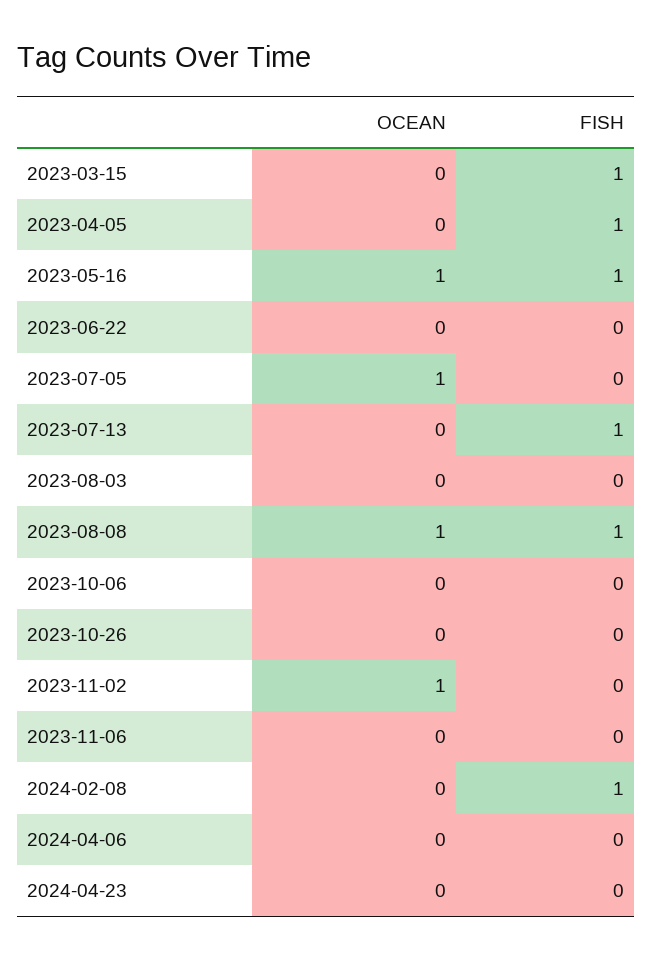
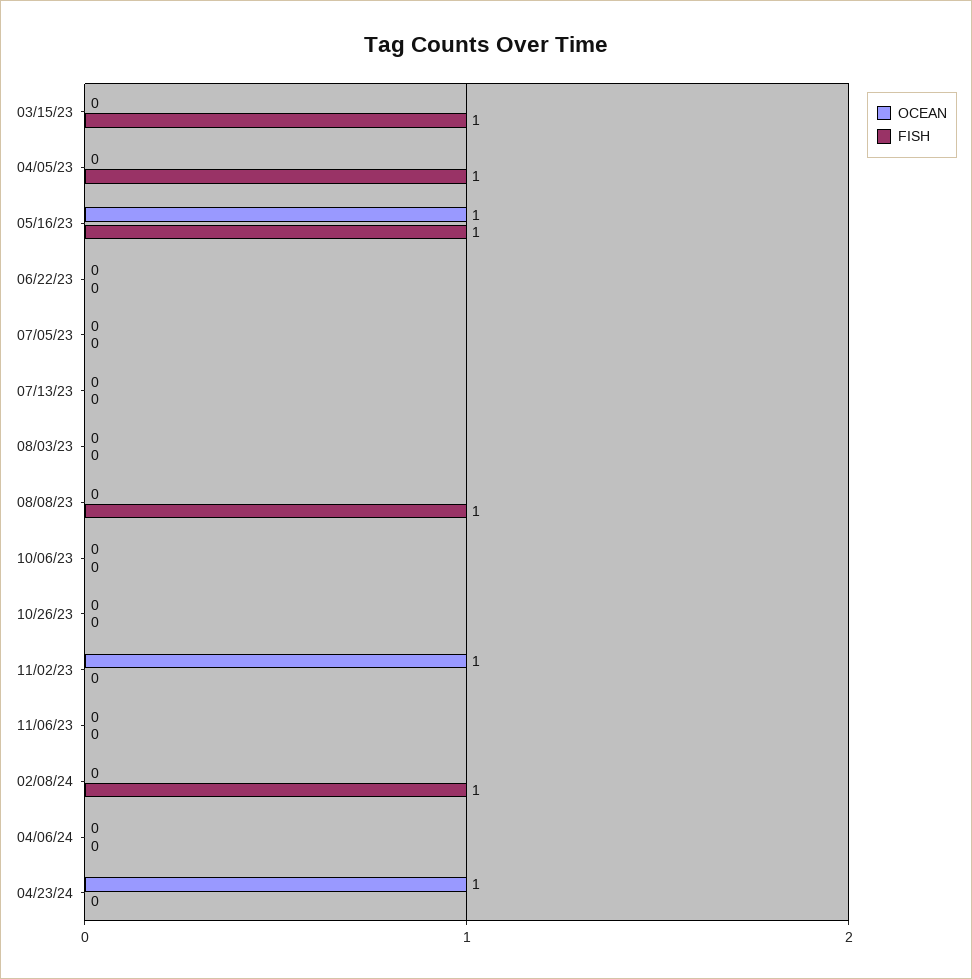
  {
    "OCEAN": {
      "2023-03-15": 0,
      "2023-04-05": 0,
      "2023-05-16": 1,
      "2023-06-22": 0,
-     "2023-07-05": 1,
+     "2023-07-05": 0,
      "2023-07-13": 0,
      "2023-08-03": 0,
-     "2023-08-08": 1,
+     "2023-08-08": 0,
      "2023-10-06": 0,
      "2023-10-26": 0,
      "2023-11-02": 1,
      "2023-11-06": 0,
      "2024-02-08": 0,
      "2024-04-06": 0,
-     "2024-04-23": 0
+     "2024-04-23": 1
    },
    "FISH": {
      "2023-03-15": 1,
      "2023-04-05": 1,
      "2023-05-16": 1,
      "2023-06-22": 0,
      "2023-07-05": 0,
-     "2023-07-13": 1,
+     "2023-07-13": 0,
      "2023-08-03": 0,
      "2023-08-08": 1,
      "2023-10-06": 0,
      "2023-10-26": 0,
      "2023-11-02": 0,
      "2023-11-06": 0,
      "2024-02-08": 1,
      "2024-04-06": 0,
      "2024-04-23": 0
    }
  }

